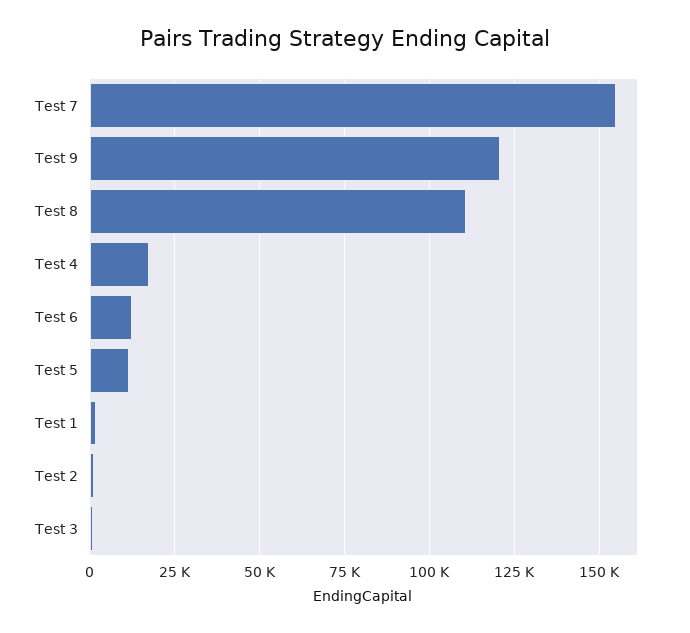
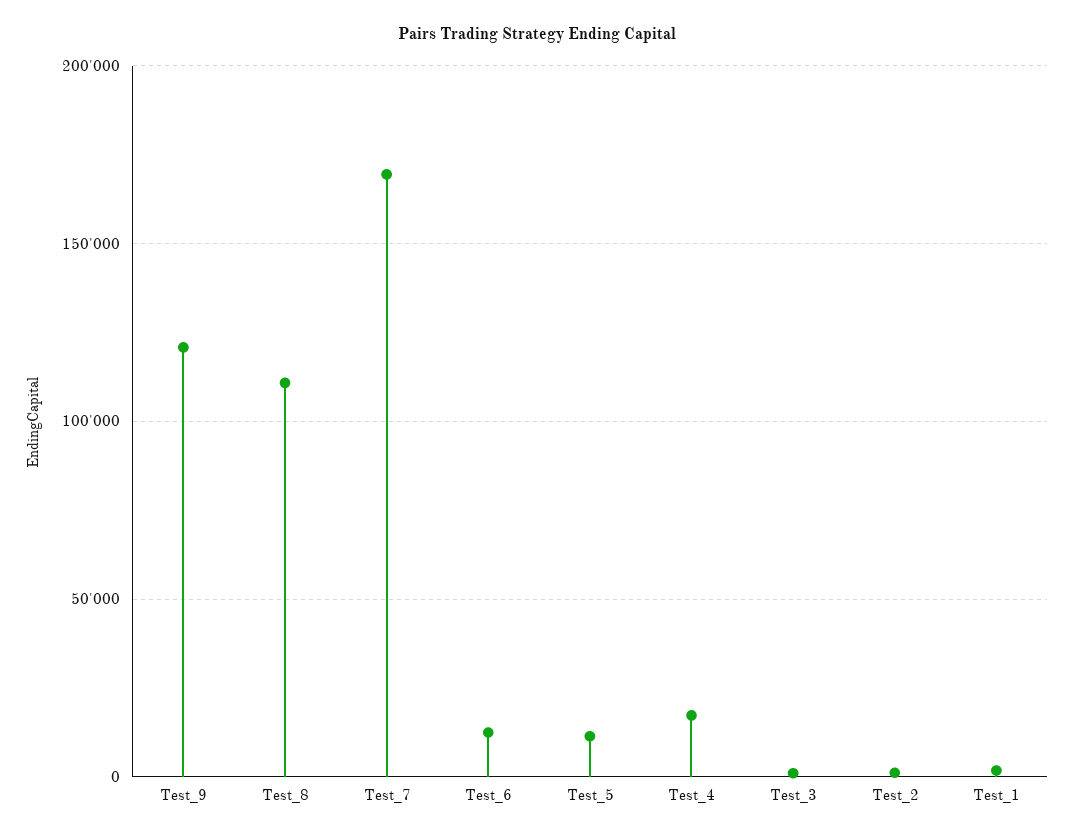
  {
-   "Test 7": 155000,
+   "Test 7": 170000,
    "Test 9": 120000,
    "Test 8": 110000,
    "Test 4": 17500,
    "Test 6": 12500,
    "Test 5": 12500,
    "Test 1": 2500,
    "Test 2": 0,
    "Test 3": 0
  }

